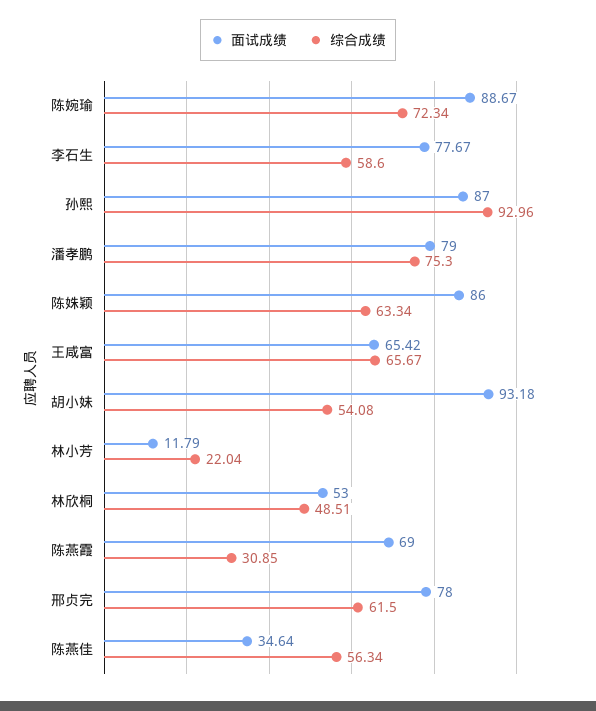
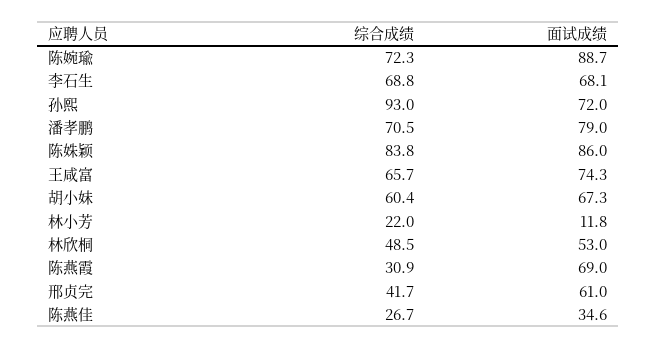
  {
    "面试成绩": {
      "陈婉瑜": 88.67,
-     "李石生": 77.67,
+     "李石生": 68.1,
-     "孙熙": 87,
+     "孙熙": 72,
      "潘孝鹏": 79,
      "陈姝颖": 86,
-     "王咸富": 65.42,
+     "王咸富": 74.3,
-     "胡小妹": 93.18,
+     "胡小妹": 67.3,
      "林小芳": 11.79,
      "林欣桐": 53,
      "陈燕霞": 69,
-     "邢贞完": 78,
+     "邢贞完": 61,
      "陈燕佳": 34.64
    },
    "综合成绩": {
      "陈婉瑜": 72.34,
-     "李石生": 58.6,
+     "李石生": 68.8,
      "孙熙": 92.96,
-     "潘孝鹏": 75.3,
+     "潘孝鹏": 70.5,
-     "陈姝颖": 63.34,
+     "陈姝颖": 83.8,
      "王咸富": 65.67,
-     "胡小妹": 54.08,
+     "胡小妹": 60.4,
      "林小芳": 22.04,
      "林欣桐": 48.51,
      "陈燕霞": 30.85,
-     "邢贞完": 61.5,
+     "邢贞完": 41.7,
-     "陈燕佳": 56.34
+     "陈燕佳": 26.7
    }
  }

